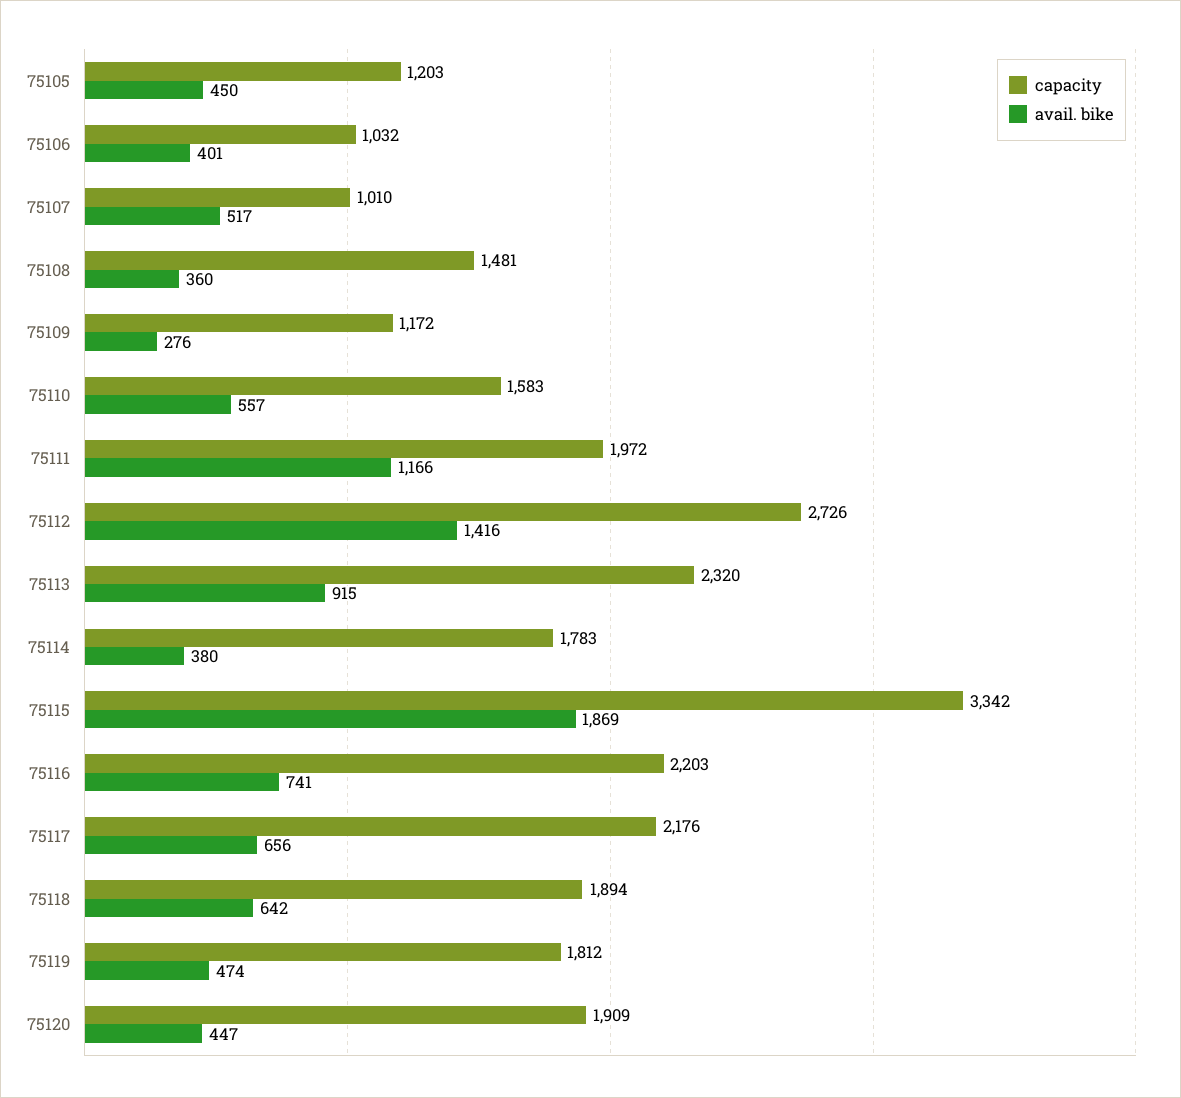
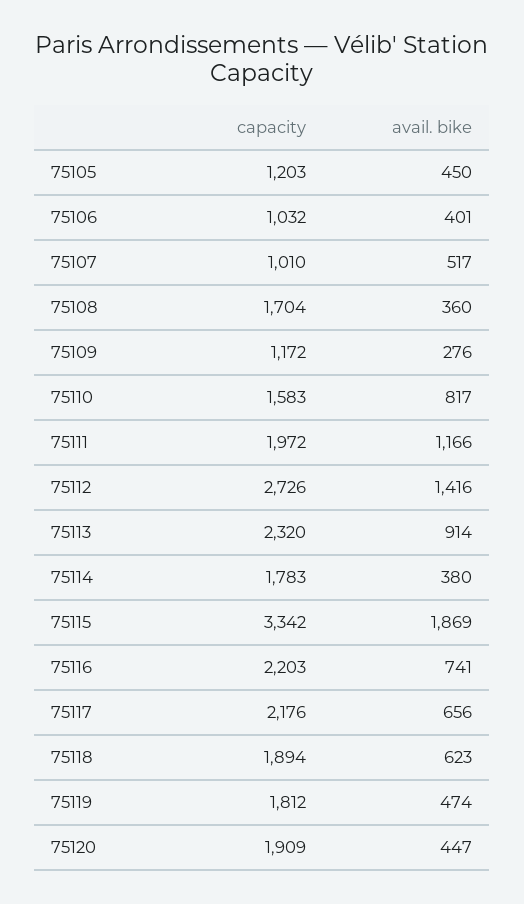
  {
    "capacity": {
      "75105": 1203,
      "75106": 1032,
      "75107": 1010,
-     "75108": 1481,
+     "75108": 1704,
      "75109": 1172,
      "75110": 1583,
      "75111": 1972,
      "75112": 2726,
      "75113": 2320,
      "75114": 1783,
      "75115": 3342,
      "75116": 2203,
      "75117": 2176,
      "75118": 1894,
      "75119": 1812,
      "75120": 1909
    },
    "avail. bike": {
      "75105": 450,
      "75106": 401,
      "75107": 517,
      "75108": 360,
      "75109": 276,
-     "75110": 557,
+     "75110": 817,
      "75111": 1166,
      "75112": 1416,
-     "75113": 915,
+     "75113": 914,
      "75114": 380,
      "75115": 1869,
      "75116": 741,
      "75117": 656,
-     "75118": 642,
+     "75118": 623,
      "75119": 474,
      "75120": 447
    }
  }

